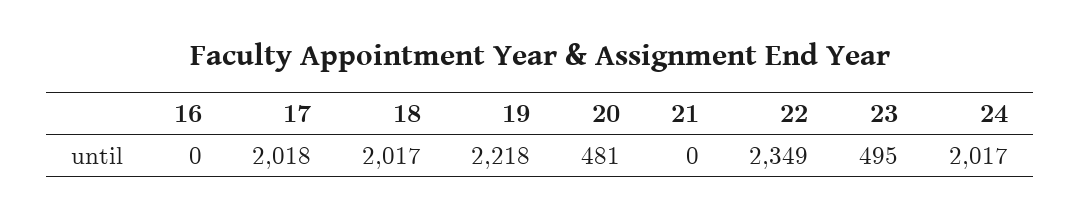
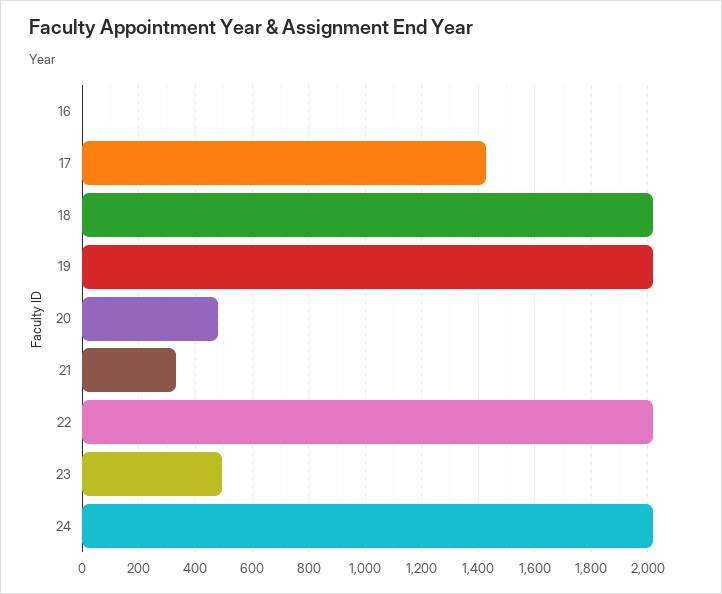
  {
    "16": 0,
-   "17": 2018,
+   "17": 1425,
    "18": 2017,
-   "19": 2218,
+   "19": 2025,
    "20": 481,
-   "21": 0,
+   "21": 325,
-   "22": 2349,
+   "22": 2025,
    "23": 495,
    "24": 2017
  }

